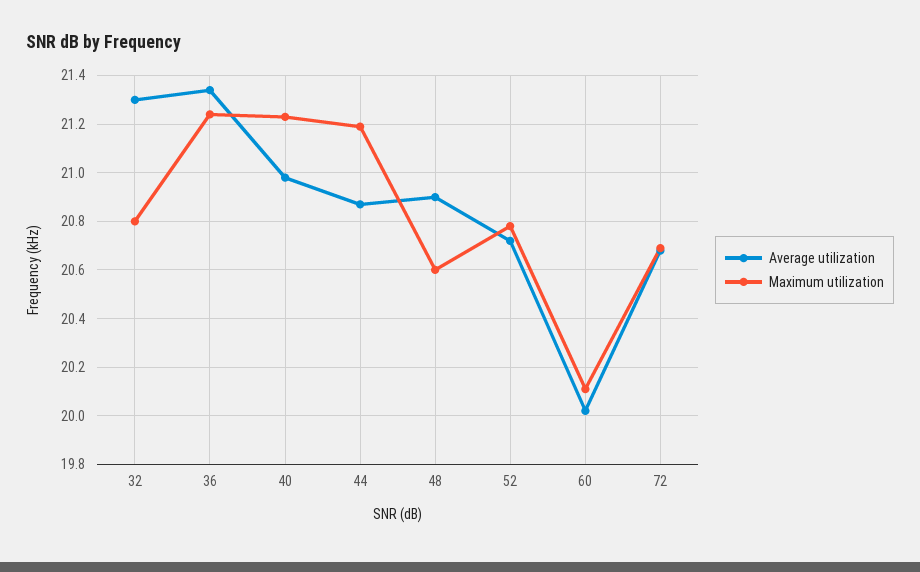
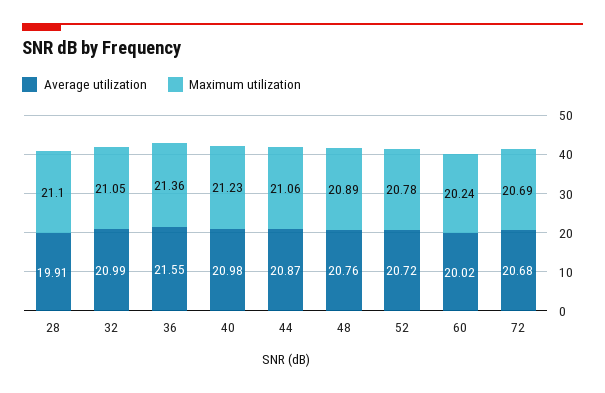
  {
    "Average utilization": {
-     "32": 21.3,
+     "32": 20.99,
-     "36": 21.35,
+     "36": 21.55,
      "40": 20.98,
      "44": 20.87,
-     "48": 20.9,
+     "48": 20.76,
      "52": 20.72,
      "60": 20.02,
-     "72": 20.68
+     "72": 20.68,
+     "28": 19.91
    },
    "Maximum utilization": {
-     "32": 20.8,
+     "32": 21.05,
-     "36": 21.25,
+     "36": 21.36,
      "40": 21.23,
-     "44": 21.2,
+     "44": 21.06,
-     "48": 20.6,
+     "48": 20.89,
      "52": 20.78,
-     "60": 20.1,
+     "60": 20.24,
-     "72": 20.69
+     "72": 20.69,
+     "28": 21.1
    }
  }

